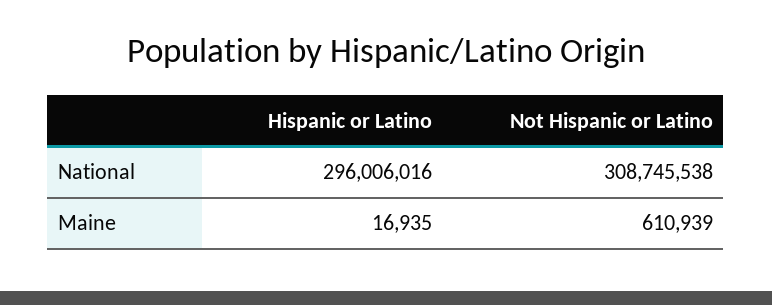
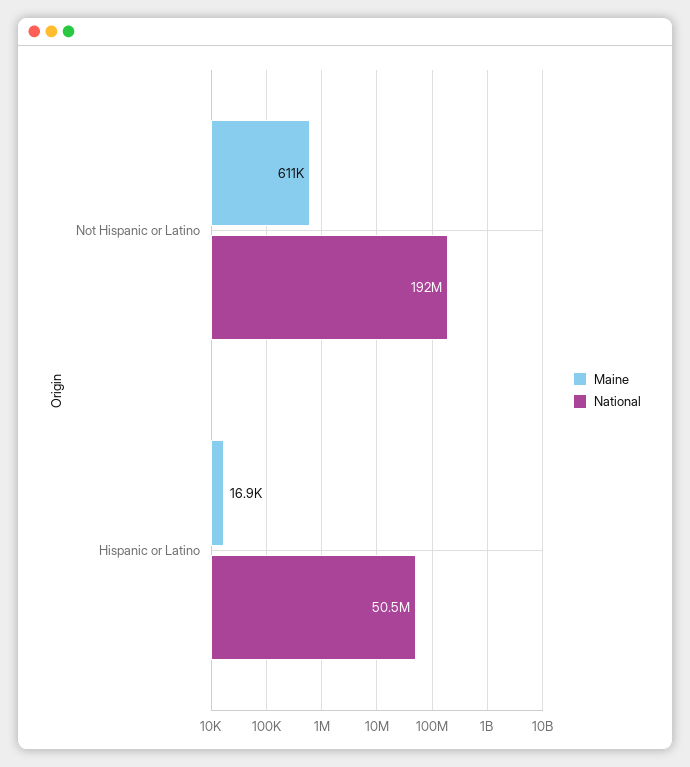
  {
    "National": {
-     "Hispanic or Latino": 296006016,
+     "Hispanic or Latino": 50500000,
-     "Not Hispanic or Latino": 308745538
+     "Not Hispanic or Latino": 192000000
    },
    "Maine": {
      "Hispanic or Latino": 16935,
      "Not Hispanic or Latino": 610939
    }
  }

